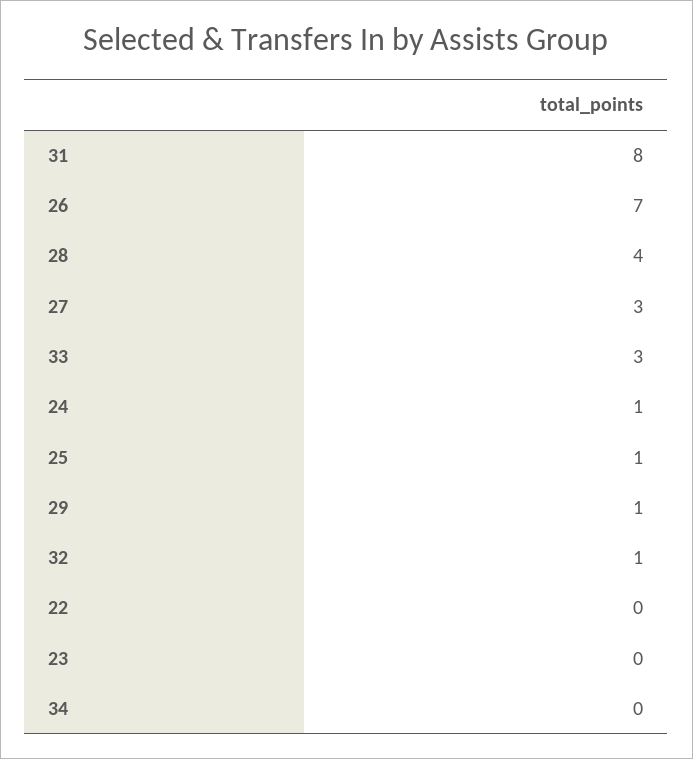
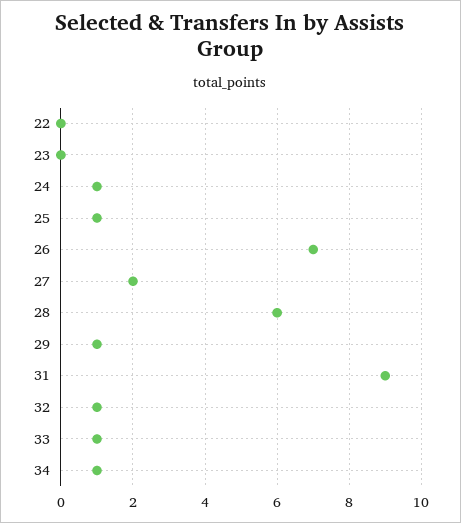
  {
-   "31": 8,
+   "31": 9,
    "26": 7,
-   "28": 4,
+   "28": 6,
-   "27": 3,
+   "27": 2,
-   "33": 3,
+   "33": 1,
    "24": 1,
    "25": 1,
    "29": 1,
    "32": 1,
    "22": 0,
    "23": 0,
-   "34": 0
+   "34": 1
  }

